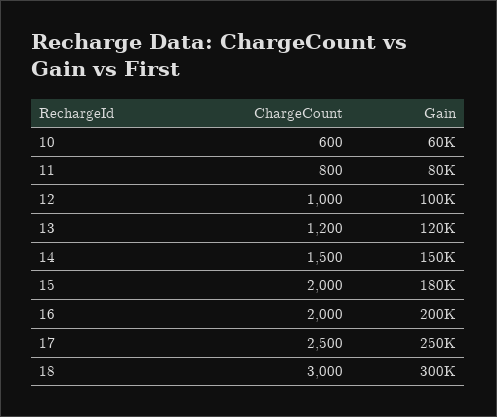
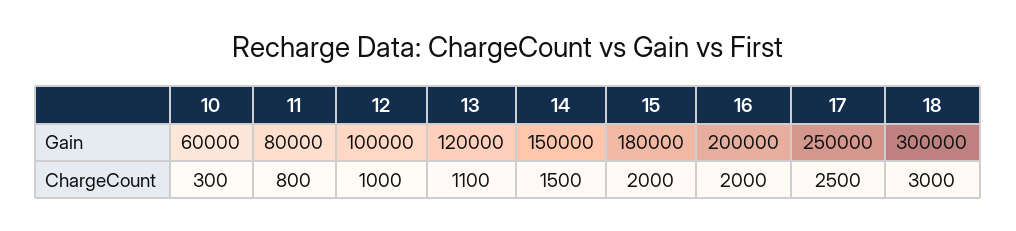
  {
    "ChargeCount": {
-     "10": 600,
+     "10": 300,
      "11": 800,
      "12": 1000,
-     "13": 1200,
+     "13": 1100,
      "14": 1500,
      "15": 2000,
      "16": 2000,
      "17": 2500,
      "18": 3000
    },
    "Gain": {
      "10": 60000,
      "11": 80000,
      "12": 100000,
      "13": 120000,
      "14": 150000,
      "15": 180000,
      "16": 200000,
      "17": 250000,
      "18": 300000
    }
  }

